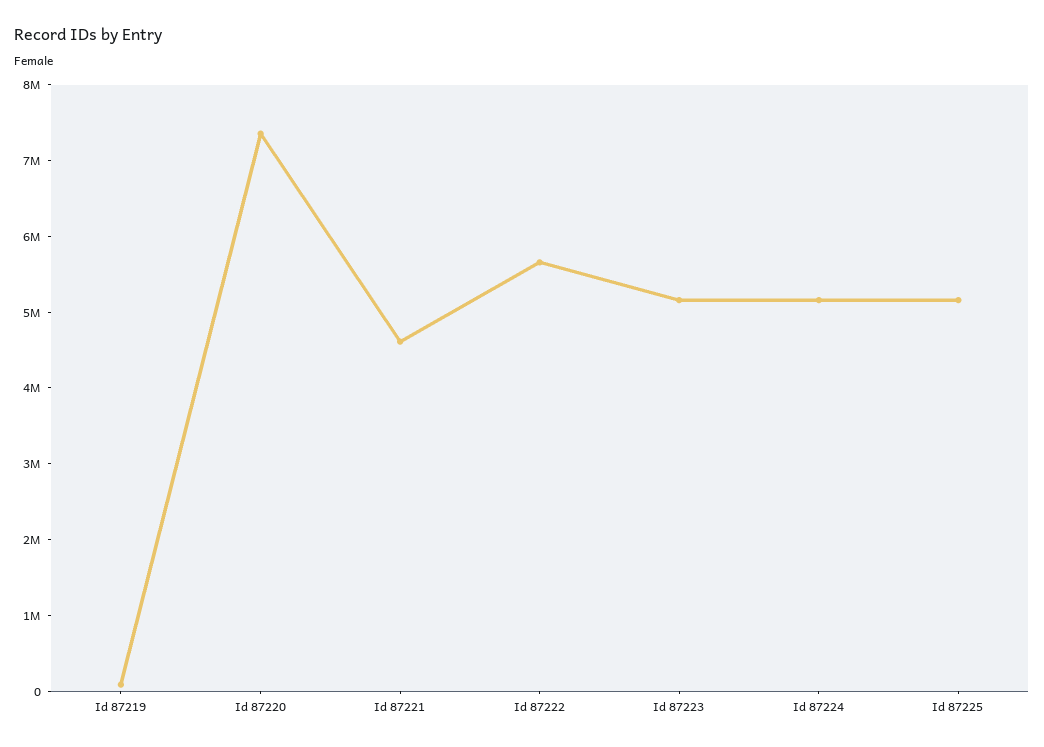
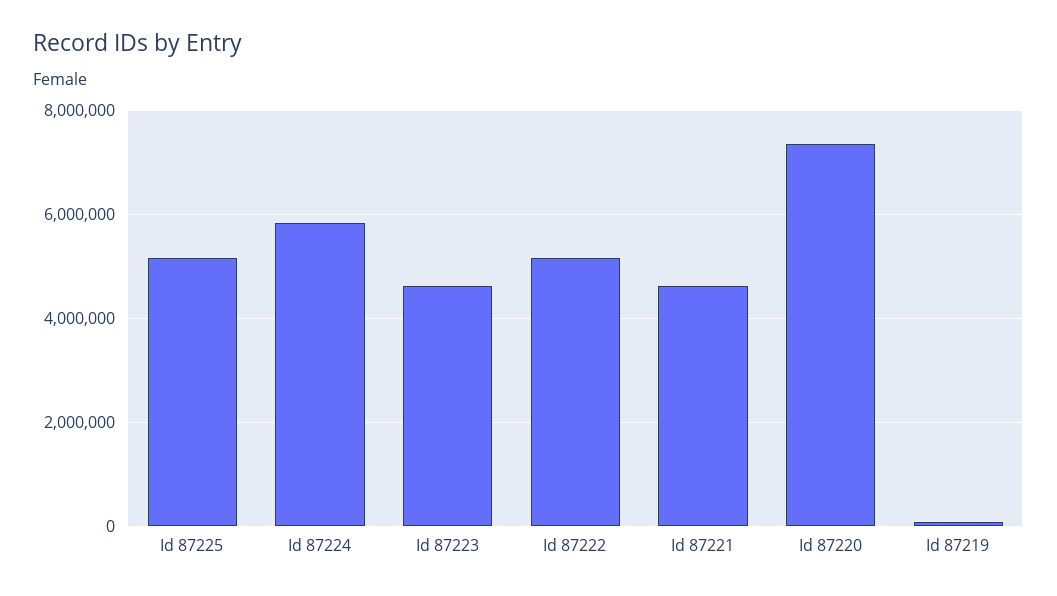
  {
    "Id 87219": 0,
    "Id 87220": 7400000,
    "Id 87221": 4600000,
-   "Id 87222": 5600000,
+   "Id 87222": 5200000,
-   "Id 87223": 5200000,
+   "Id 87223": 4600000,
-   "Id 87224": 5200000,
+   "Id 87224": 5800000,
    "Id 87225": 5200000
  }

